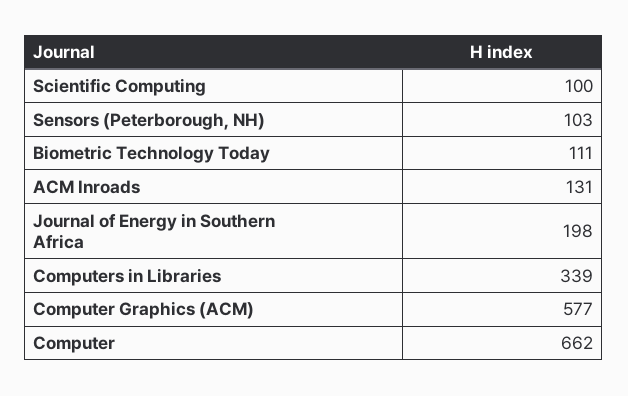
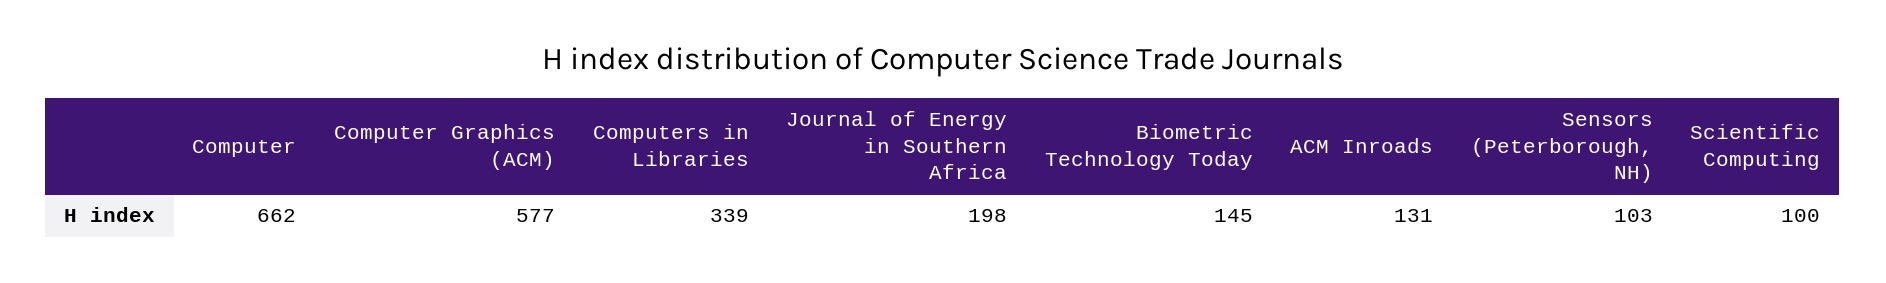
  {
    "Scientific Computing": 100,
    "Sensors (Peterborough, NH)": 103,
-   "Biometric Technology Today": 111,
+   "Biometric Technology Today": 145,
    "ACM Inroads": 131,
    "Journal of Energy in Southern Africa": 198,
    "Computers in Libraries": 339,
    "Computer Graphics (ACM)": 577,
    "Computer": 662
  }

